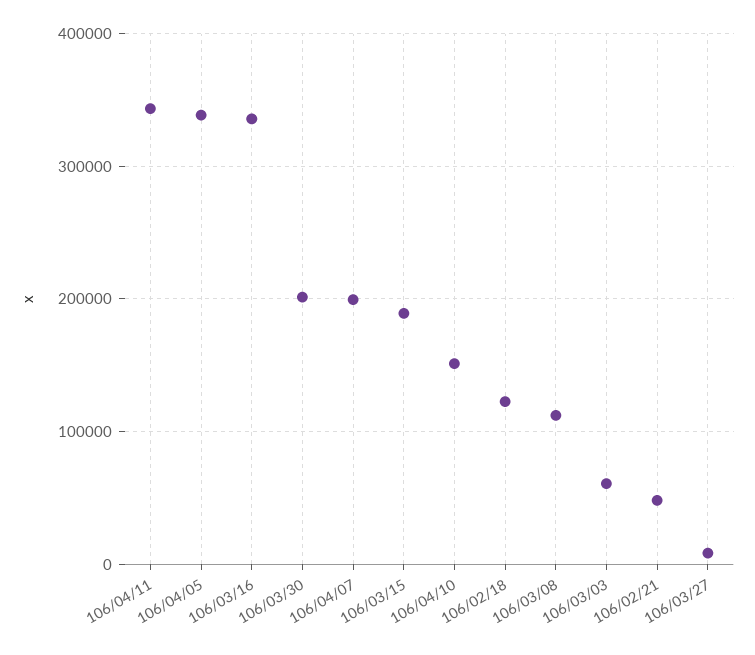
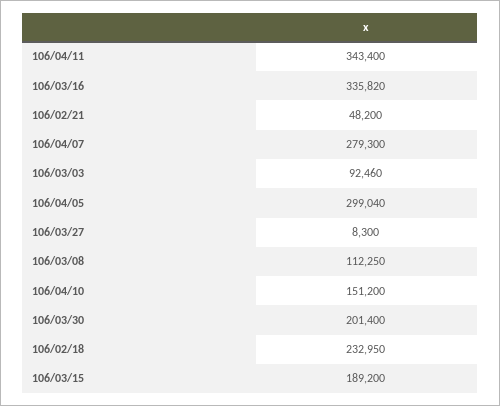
  {
    "106/04/11": 343400,
-   "106/04/05": 340000,
+   "106/04/05": 299040,
    "106/03/16": 335820,
    "106/03/30": 201400,
-   "106/04/07": 200000,
+   "106/04/07": 279300,
    "106/03/15": 189200,
    "106/04/10": 151200,
-   "106/02/18": 120000,
+   "106/02/18": 232950,
    "106/03/08": 112250,
-   "106/03/03": 60000,
+   "106/03/03": 92460,
    "106/02/21": 48200,
    "106/03/27": 8300
  }

